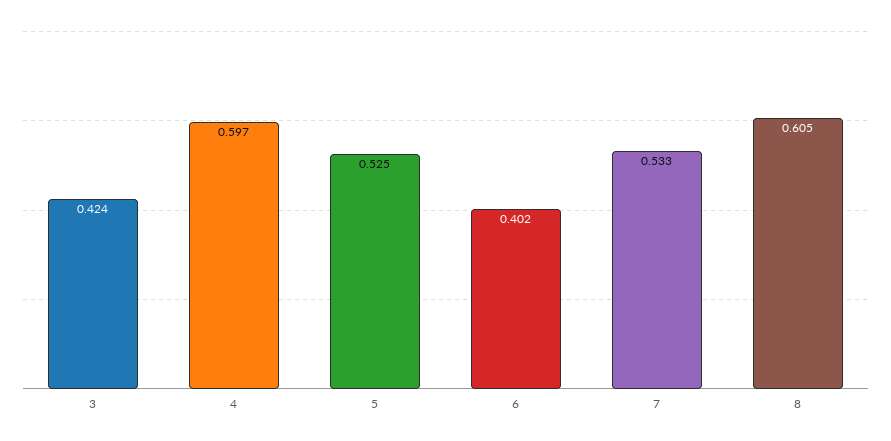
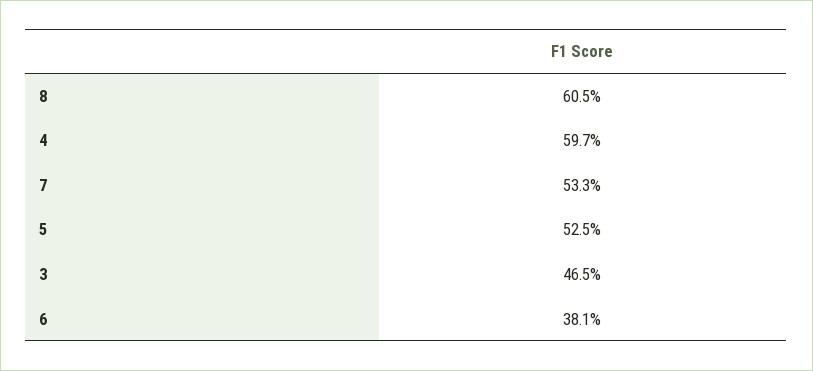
  {
-   "3": 0.424,
+   "3": 0.465,
    "4": 0.597,
    "5": 0.525,
-   "6": 0.402,
+   "6": 0.381,
    "7": 0.533,
    "8": 0.605
  }

